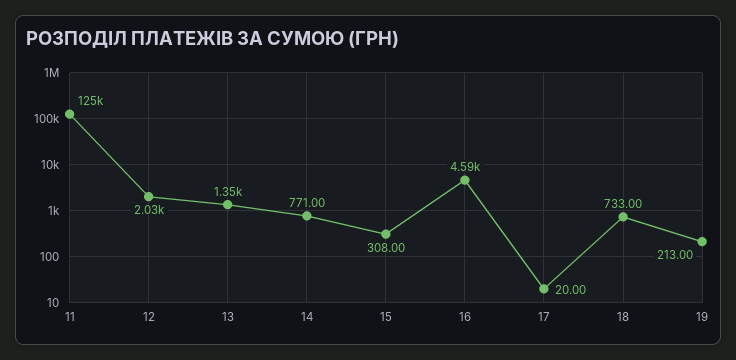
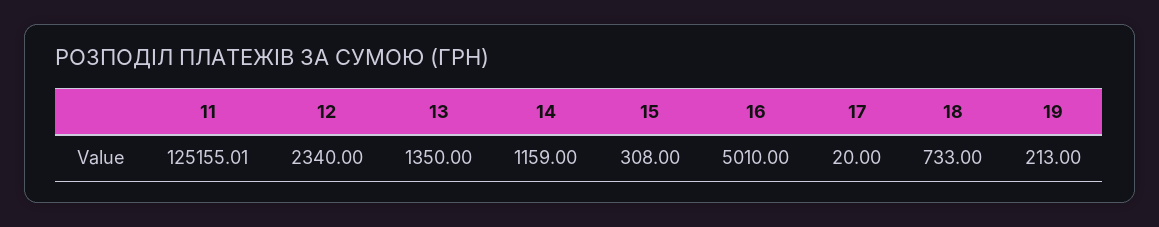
  {
    "11": 125155.01,
-   "12": 2030,
+   "12": 2340,
    "13": 1350,
-   "14": 771,
+   "14": 1159,
    "15": 308,
-   "16": 4590,
+   "16": 5010,
    "17": 20,
    "18": 733,
    "19": 213
  }

